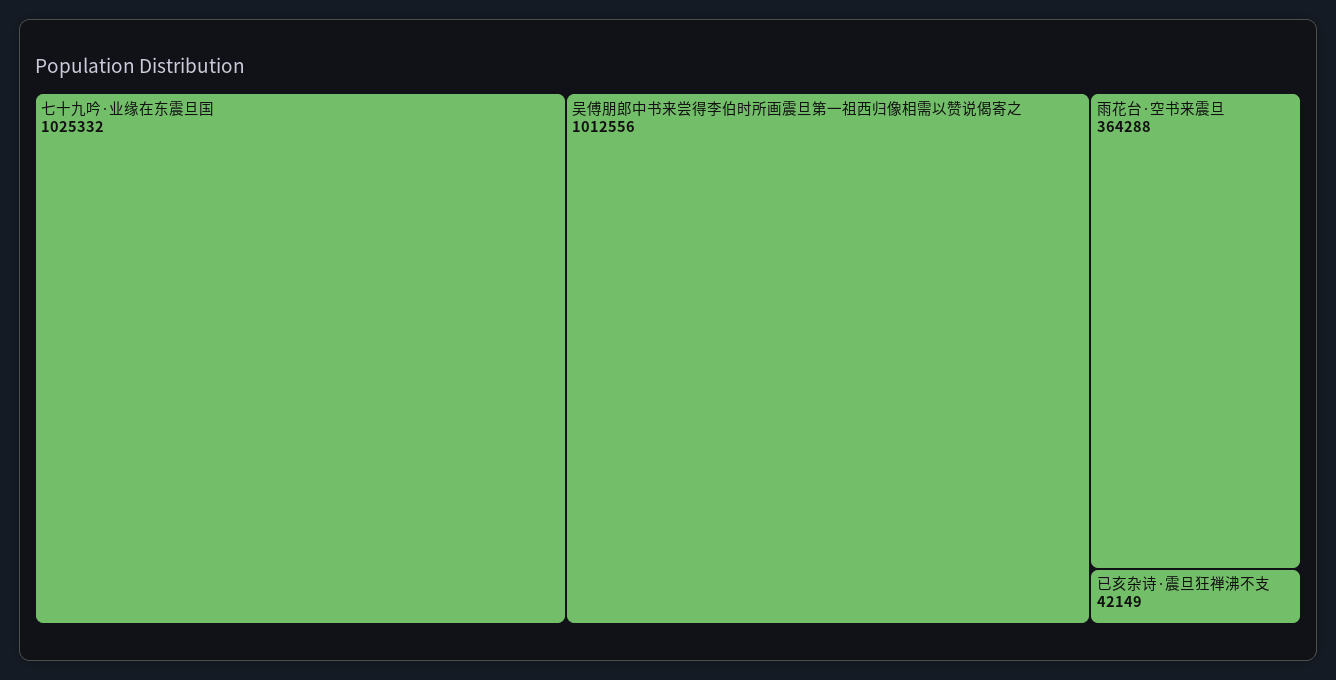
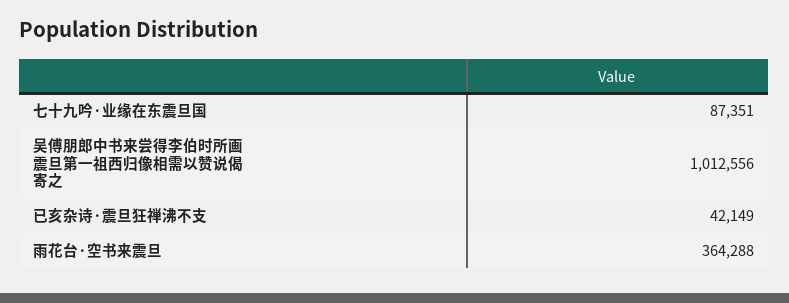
  {
-   "七十九吟·业缘在东震旦国": 1025332,
+   "七十九吟·业缘在东震旦国": 87351,
    "吴傅朋郎中书来尝得李伯时所画震旦第一祖西归像相需以赞说偈寄之": 1012556,
    "雨花台·空书来震旦": 364288,
    "已亥杂诗·震旦狂禅沸不支": 42149
  }

